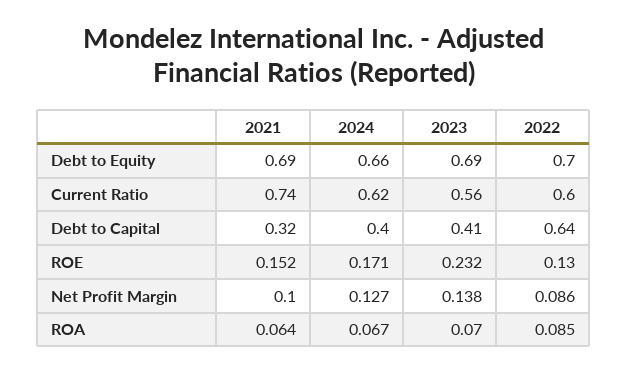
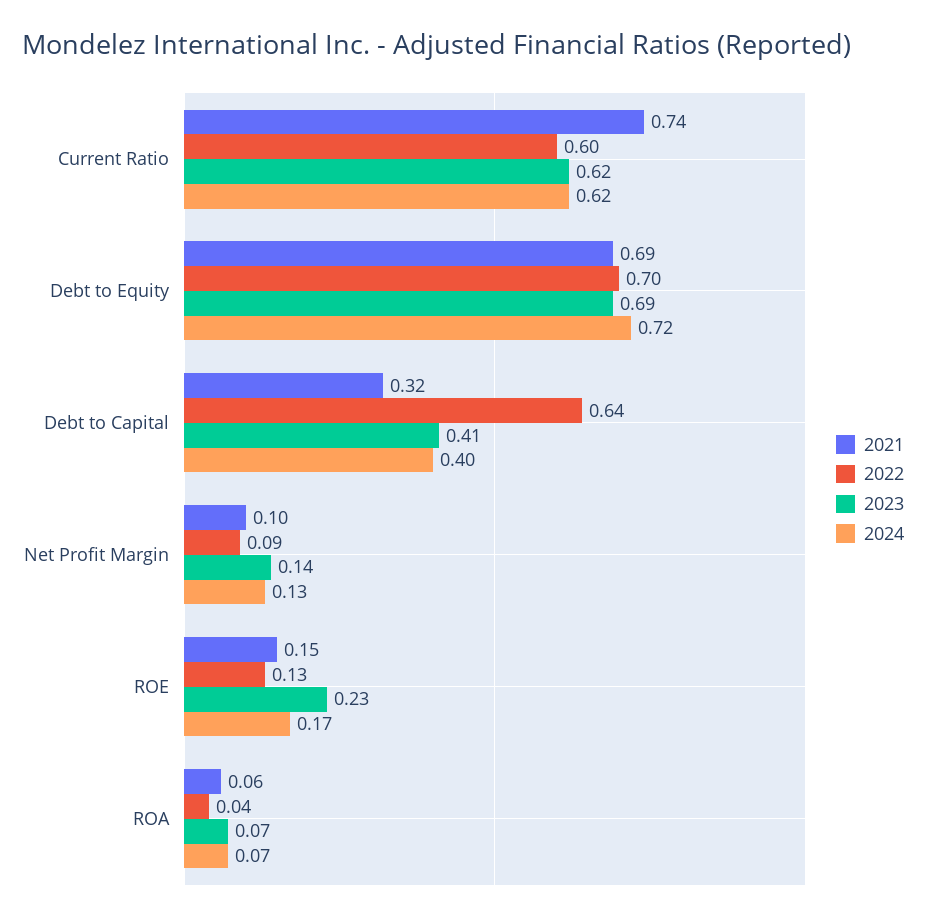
  {
    "2021": {
      "Debt to Equity": 0.69,
      "Current Ratio": 0.74,
      "Debt to Capital": 0.32,
      "ROE": 0.152,
      "Net Profit Margin": 0.1,
      "ROA": 0.064
    },
    "2024": {
-     "Debt to Equity": 0.66,
+     "Debt to Equity": 0.72,
      "Current Ratio": 0.62,
      "Debt to Capital": 0.4,
      "ROE": 0.171,
      "Net Profit Margin": 0.127,
      "ROA": 0.067
    },
    "2023": {
      "Debt to Equity": 0.69,
-     "Current Ratio": 0.56,
+     "Current Ratio": 0.62,
      "Debt to Capital": 0.41,
      "ROE": 0.232,
      "Net Profit Margin": 0.138,
      "ROA": 0.07
    },
    "2022": {
      "Debt to Equity": 0.7,
      "Current Ratio": 0.6,
      "Debt to Capital": 0.64,
      "ROE": 0.13,
      "Net Profit Margin": 0.086,
-     "ROA": 0.085
+     "ROA": 0.04
    }
  }

